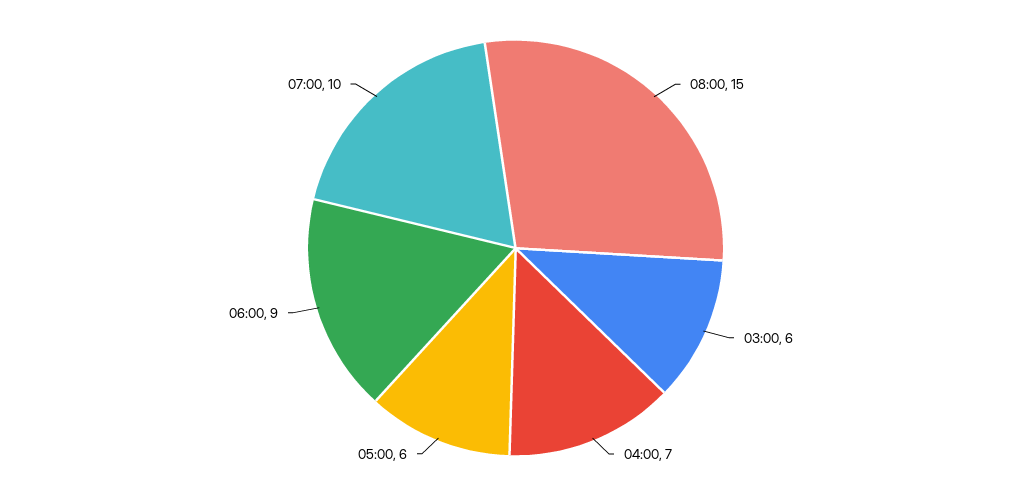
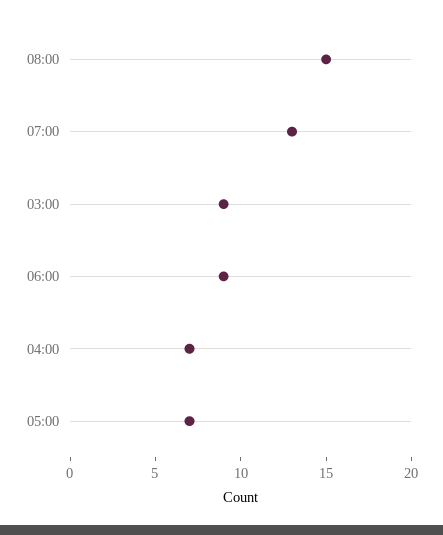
  {
    "08:00": 15,
-   "03:00": 6,
+   "03:00": 9,
    "04:00": 7,
-   "05:00": 6,
+   "05:00": 7,
    "06:00": 9,
-   "07:00": 10
+   "07:00": 13
  }

